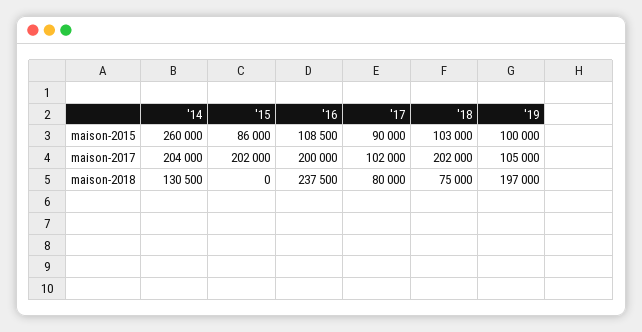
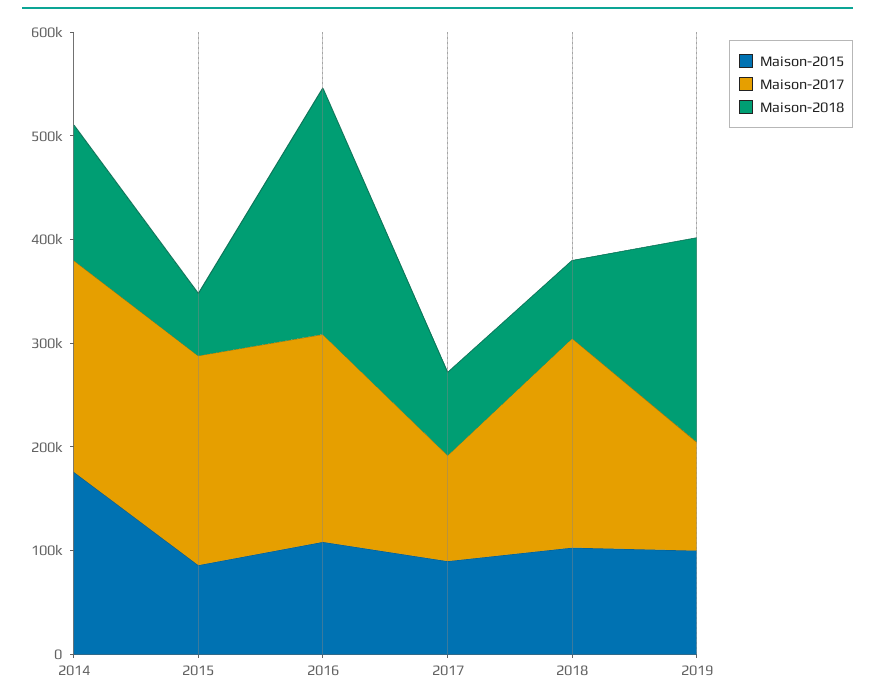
  {
    "maison-2015": {
-     "'14": 260000,
+     "'14": 180000,
      "'15": 86000,
      "'16": 108500,
      "'17": 90000,
      "'18": 103000,
      "'19": 100000
    },
    "maison-2017": {
      "'14": 204000,
      "'15": 202000,
      "'16": 200000,
      "'17": 102000,
      "'18": 202000,
      "'19": 105000
    },
    "maison-2018": {
      "'14": 130500,
-     "'15": 0,
+     "'15": 60000,
      "'16": 237500,
      "'17": 80000,
      "'18": 75000,
      "'19": 197000
    }
  }

